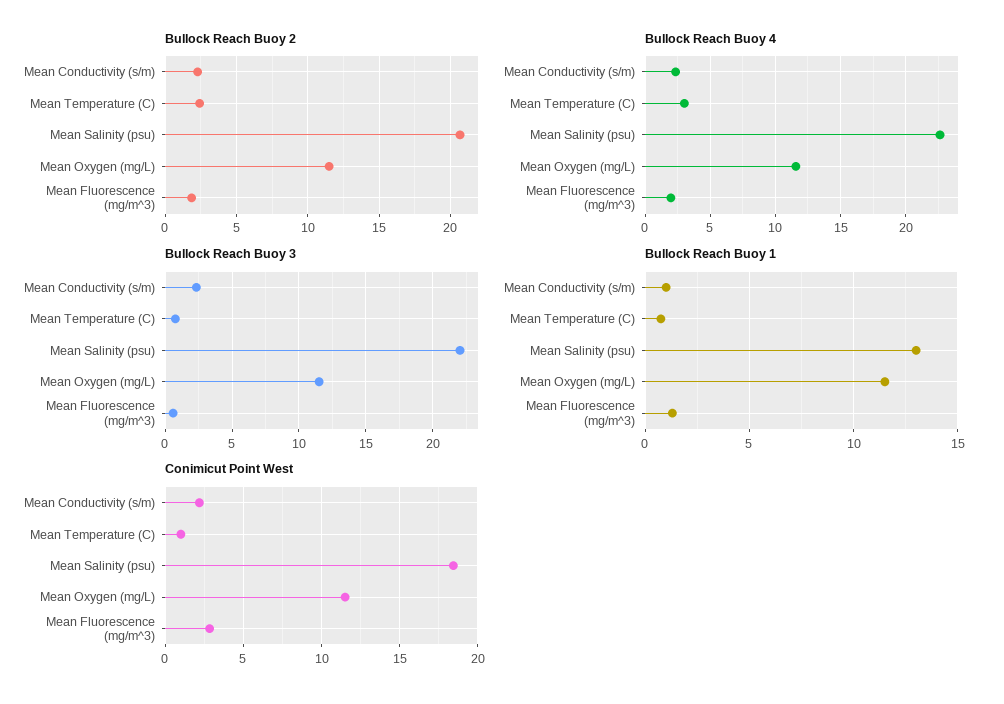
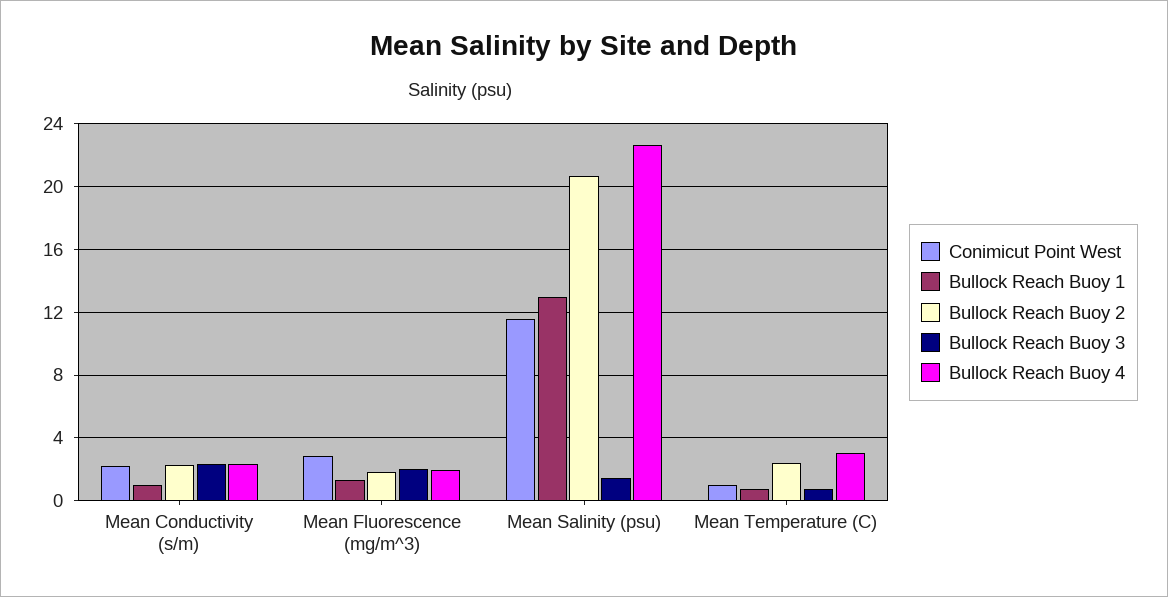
  {
    "Bullock Reach Buoy 2": {
      "Mean Conductivity (s/m)": 2.5,
      "Mean Temperature (C)": 2.5,
      "Mean Salinity (psu)": 20.5,
-     "Mean Oxygen (mg/L)": 11.5,
      "Mean Fluorescence (mg/m^3)": 2
    },
    "Bullock Reach Buoy 4": {
      "Mean Conductivity (s/m)": 2.5,
      "Mean Temperature (C)": 3,
      "Mean Salinity (psu)": 22.5,
-     "Mean Oxygen (mg/L)": 11.5,
      "Mean Fluorescence (mg/m^3)": 2
    },
    "Bullock Reach Buoy 3": {
      "Mean Conductivity (s/m)": 2.5,
      "Mean Temperature (C)": 1,
-     "Mean Salinity (psu)": 22,
+     "Mean Salinity (psu)": 1.5,
-     "Mean Oxygen (mg/L)": 11.5,
-     "Mean Fluorescence (mg/m^3)": 0.5
+     "Mean Fluorescence (mg/m^3)": 2
    },
    "Bullock Reach Buoy 1": {
      "Mean Conductivity (s/m)": 1,
      "Mean Temperature (C)": 1,
      "Mean Salinity (psu)": 13,
-     "Mean Oxygen (mg/L)": 11.5,
      "Mean Fluorescence (mg/m^3)": 1.5
    },
    "Conimicut Point West": {
      "Mean Conductivity (s/m)": 2,
      "Mean Temperature (C)": 1,
-     "Mean Salinity (psu)": 18.5,
+     "Mean Salinity (psu)": 11.5,
-     "Mean Oxygen (mg/L)": 11.5,
      "Mean Fluorescence (mg/m^3)": 3
    }
  }

